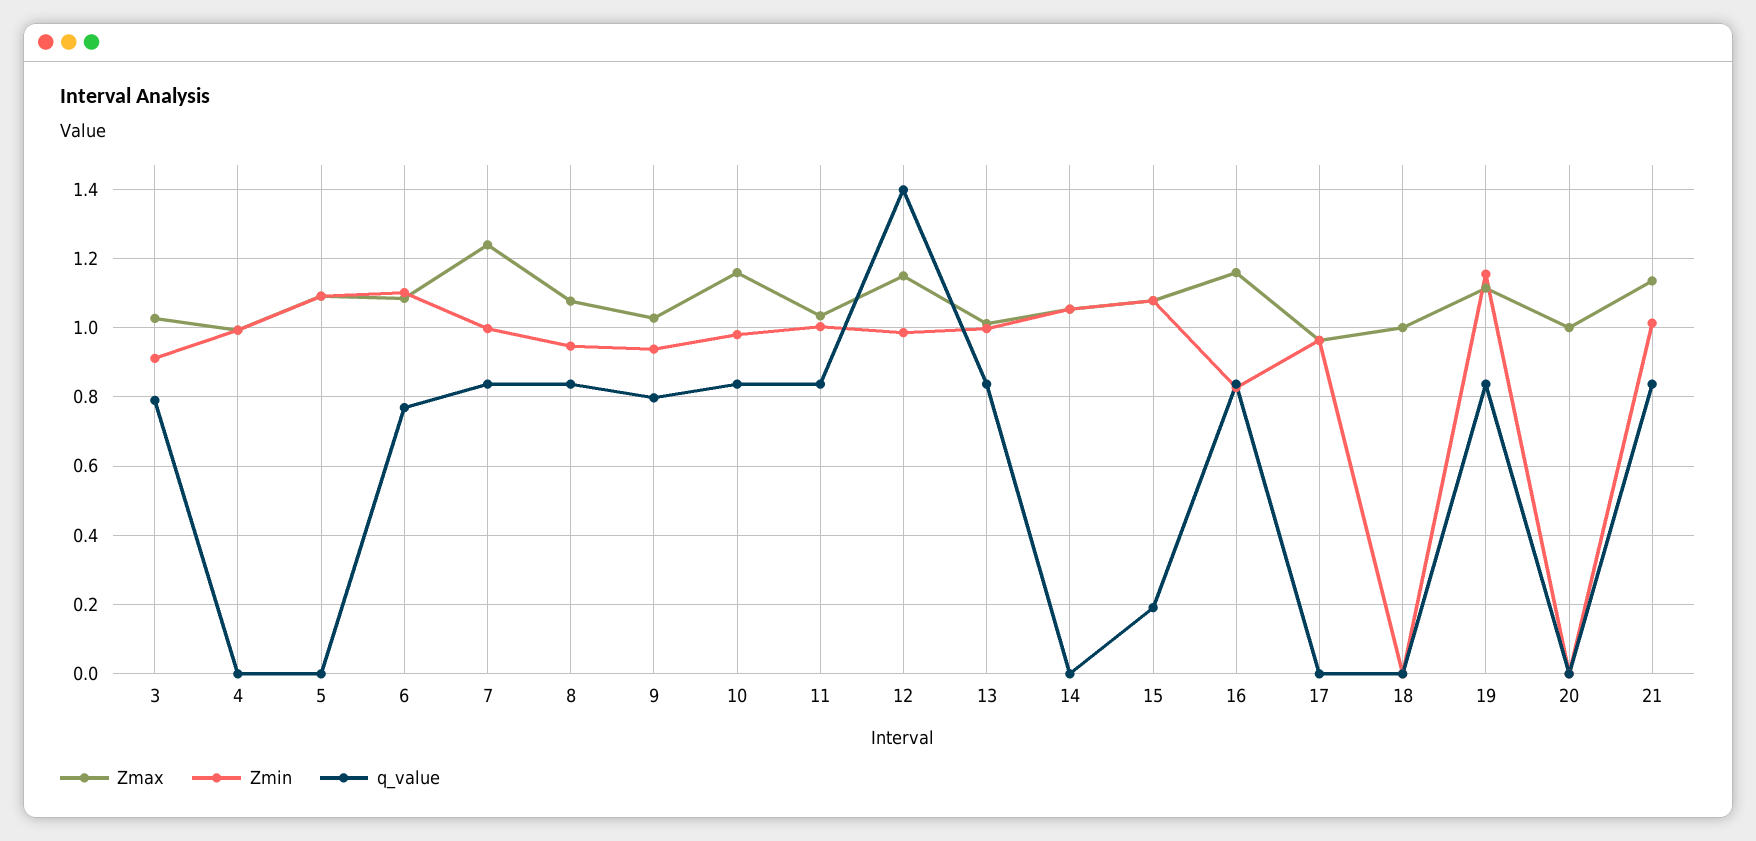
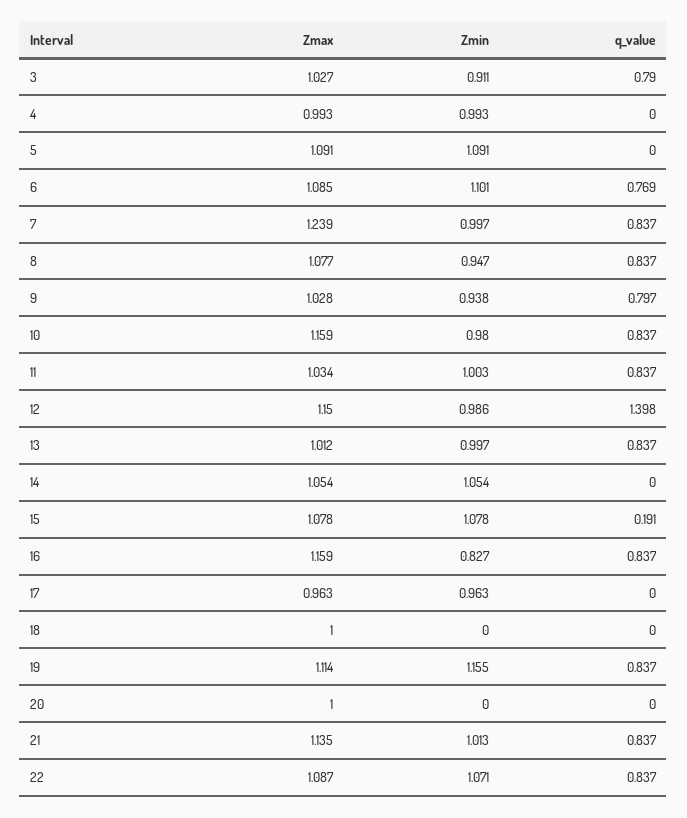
  {
    "Zmax": {
      "3": 1.027,
      "4": 0.993,
      "5": 1.091,
      "6": 1.085,
      "7": 1.239,
      "8": 1.077,
      "9": 1.028,
      "10": 1.159,
      "11": 1.034,
      "12": 1.15,
      "13": 1.012,
      "14": 1.054,
      "15": 1.078,
      "16": 1.159,
      "17": 0.963,
      "18": 1,
      "19": 1.114,
      "20": 1,
-     "21": 1.135
+     "21": 1.135,
+     "22": 1.087
    },
    "Zmin": {
      "3": 0.911,
      "4": 0.993,
      "5": 1.091,
      "6": 1.101,
      "7": 0.997,
      "8": 0.947,
      "9": 0.938,
      "10": 0.98,
      "11": 1.003,
      "12": 0.986,
      "13": 0.997,
      "14": 1.054,
      "15": 1.078,
      "16": 0.827,
      "17": 0.963,
      "18": 0,
      "19": 1.155,
      "20": 0,
-     "21": 1.013
+     "21": 1.013,
+     "22": 1.071
    },
    "q_value": {
      "3": 0.79,
      "4": 0,
      "5": 0,
      "6": 0.769,
      "7": 0.837,
      "8": 0.837,
      "9": 0.797,
      "10": 0.837,
      "11": 0.837,
      "12": 1.398,
      "13": 0.837,
      "14": 0,
      "15": 0.191,
      "16": 0.837,
      "17": 0,
      "18": 0,
      "19": 0.837,
      "20": 0,
-     "21": 0.837
+     "21": 0.837,
+     "22": 0.837
    }
  }

